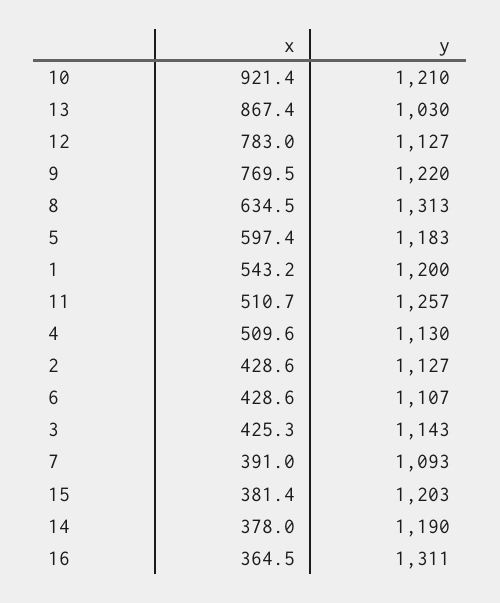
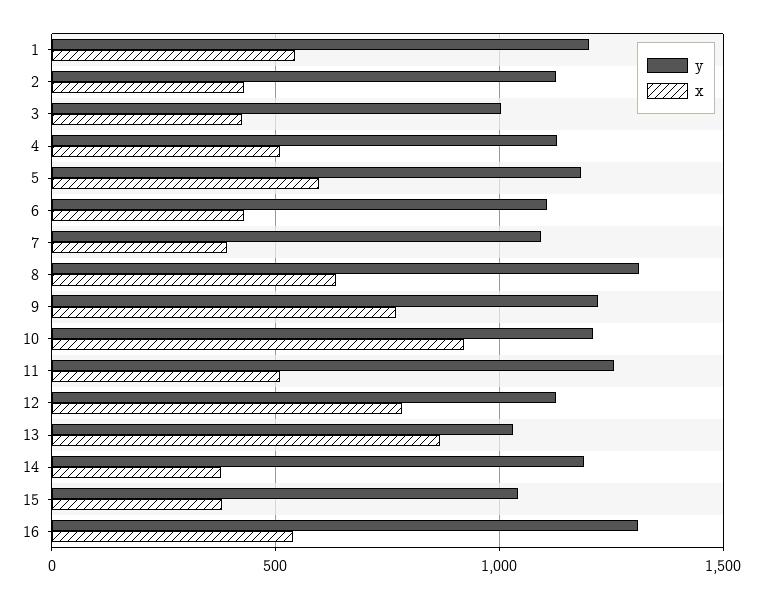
  {
    "x": {
      "10": 921.4,
      "13": 867.4,
      "12": 783,
      "9": 769.5,
      "8": 634.5,
      "5": 597.4,
      "1": 543.2,
      "11": 510.7,
      "4": 509.6,
      "2": 428.6,
      "6": 428.6,
      "3": 425.3,
      "7": 391,
      "15": 381.4,
      "14": 378,
-     "16": 364.5
+     "16": 550
    },
    "y": {
      "10": 1210,
      "13": 1030,
      "12": 1127,
      "9": 1220,
      "8": 1313,
      "5": 1183,
      "1": 1200,
      "11": 1257,
      "4": 1130,
      "2": 1127,
      "6": 1107,
-     "3": 1143,
+     "3": 1000,
      "7": 1093,
-     "15": 1203,
+     "15": 1050,
      "14": 1190,
      "16": 1311
    }
  }

